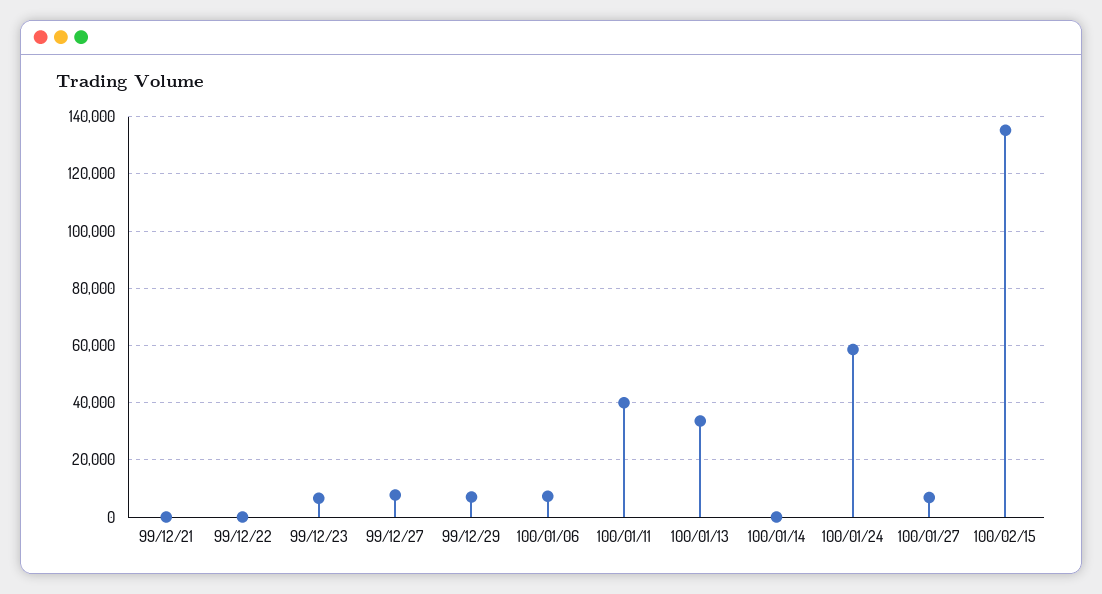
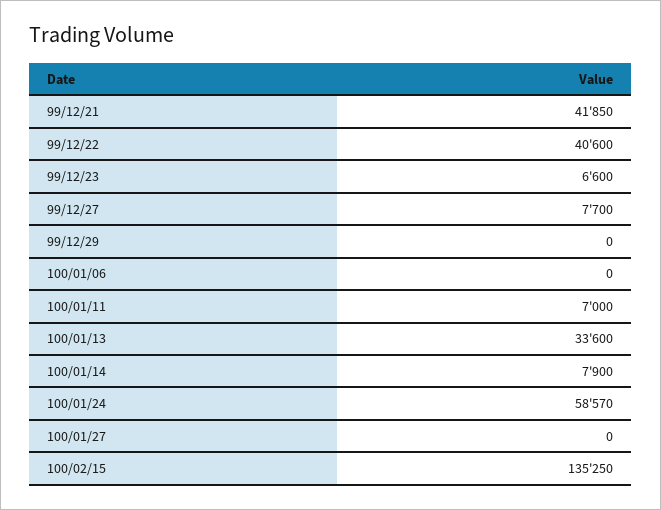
  {
-   "99/12/21": 0,
+   "99/12/21": 41850,
-   "99/12/22": 0,
+   "99/12/22": 40600,
    "99/12/23": 6600,
    "99/12/27": 7700,
-   "99/12/29": 7500,
+   "99/12/29": 0,
-   "100/01/06": 7500,
+   "100/01/06": 0,
-   "100/01/11": 40000,
+   "100/01/11": 7000,
    "100/01/13": 33600,
-   "100/01/14": 0,
+   "100/01/14": 7900,
    "100/01/24": 58570,
-   "100/01/27": 7500,
+   "100/01/27": 0,
    "100/02/15": 135250
  }

